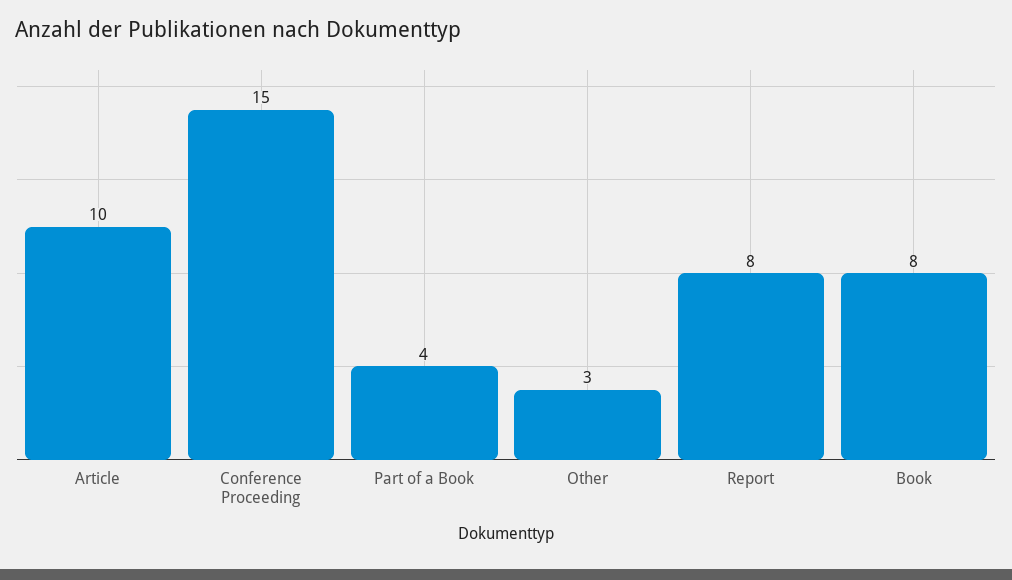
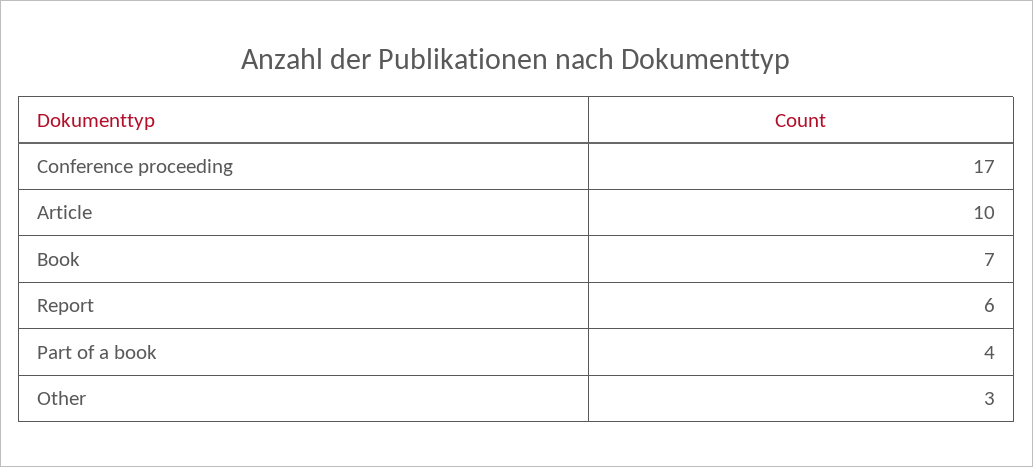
  {
    "Article": 10,
-   "Conference Proceeding": 15,
+   "Conference Proceeding": 17,
    "Part of a Book": 4,
    "Other": 3,
-   "Report": 8,
+   "Report": 6,
-   "Book": 8
+   "Book": 7
  }

